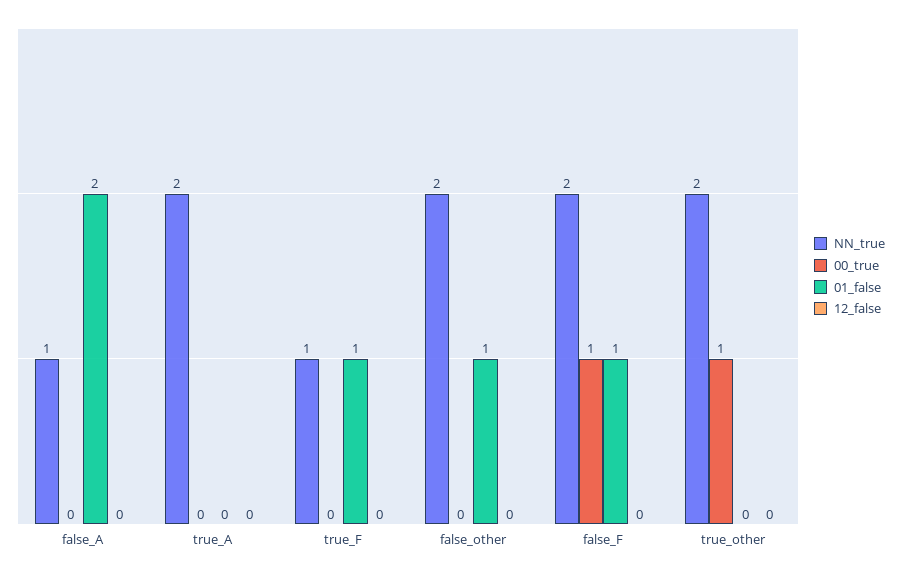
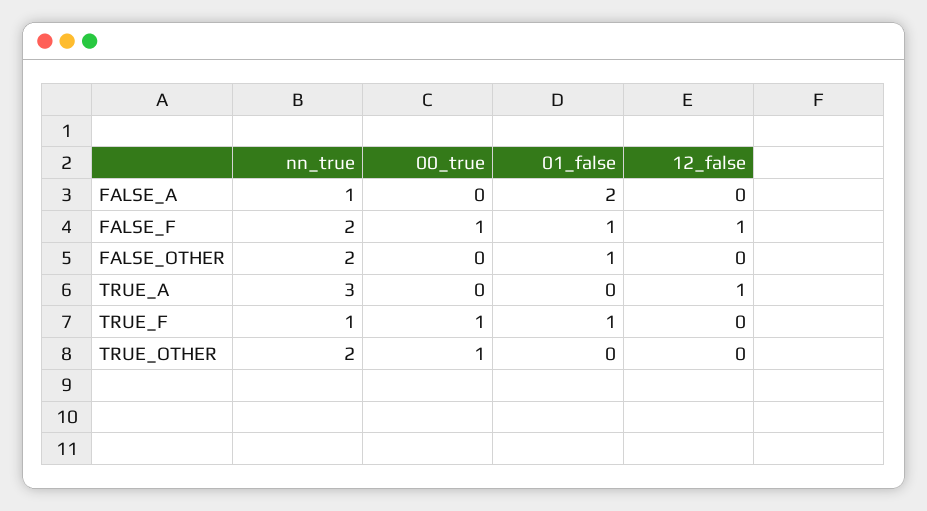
  {
    "NN_true": {
      "false_A": 1,
-     "true_A": 2,
+     "true_A": 3,
      "true_F": 1,
      "false_other": 2,
      "false_F": 2,
      "true_other": 2
    },
    "00_true": {
      "false_A": 0,
      "true_A": 0,
-     "true_F": 0,
+     "true_F": 1,
      "false_other": 0,
      "false_F": 1,
      "true_other": 1
    },
    "01_false": {
      "false_A": 2,
      "true_A": 0,
      "true_F": 1,
      "false_other": 1,
      "false_F": 1,
      "true_other": 0
    },
    "12_false": {
      "false_A": 0,
-     "true_A": 0,
+     "true_A": 1,
      "true_F": 0,
      "false_other": 0,
-     "false_F": 0,
+     "false_F": 1,
      "true_other": 0
    }
  }

